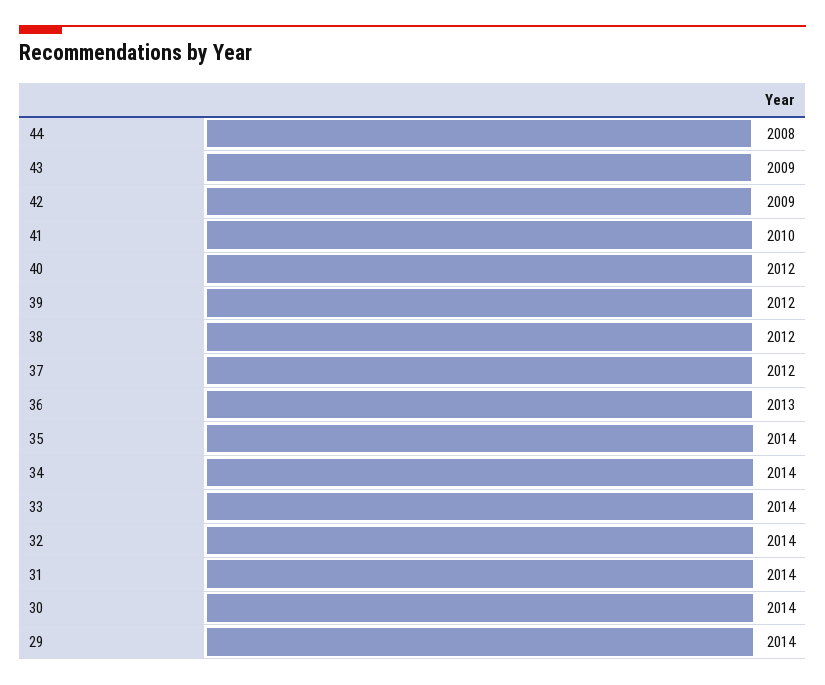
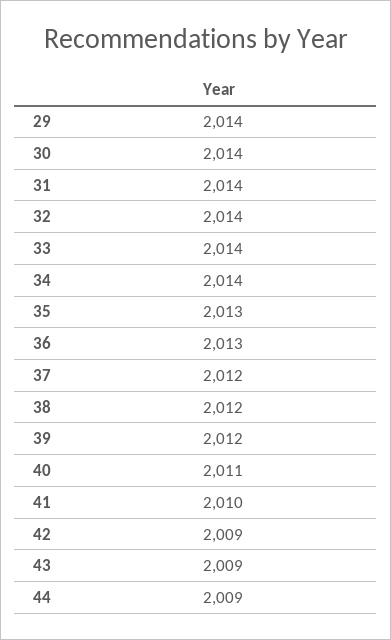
  {
-   "44": 2008,
+   "44": 2009,
    "43": 2009,
    "42": 2009,
    "41": 2010,
-   "40": 2012,
+   "40": 2011,
    "39": 2012,
    "38": 2012,
    "37": 2012,
    "36": 2013,
-   "35": 2014,
+   "35": 2013,
    "34": 2014,
    "33": 2014,
    "32": 2014,
    "31": 2014,
    "30": 2014,
    "29": 2014
  }

